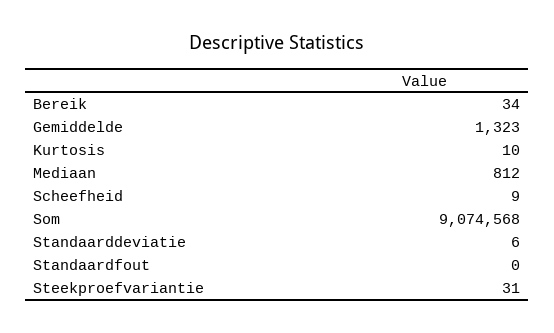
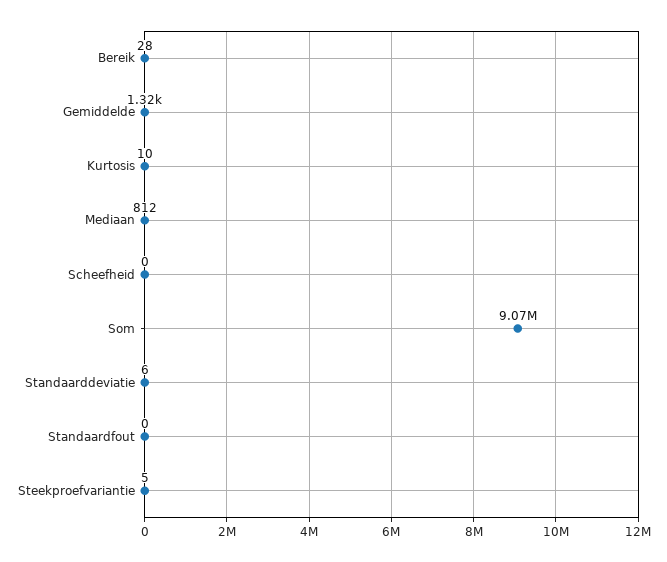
  {
-   "Bereik": 34,
+   "Bereik": 28,
    "Gemiddelde": 1323,
    "Kurtosis": 10,
    "Mediaan": 812,
-   "Scheefheid": 9,
+   "Scheefheid": 0,
    "Som": 9074568,
    "Standaarddeviatie": 6,
    "Standaardfout": 0,
-   "Steekproefvariantie": 31
+   "Steekproefvariantie": 5
  }

